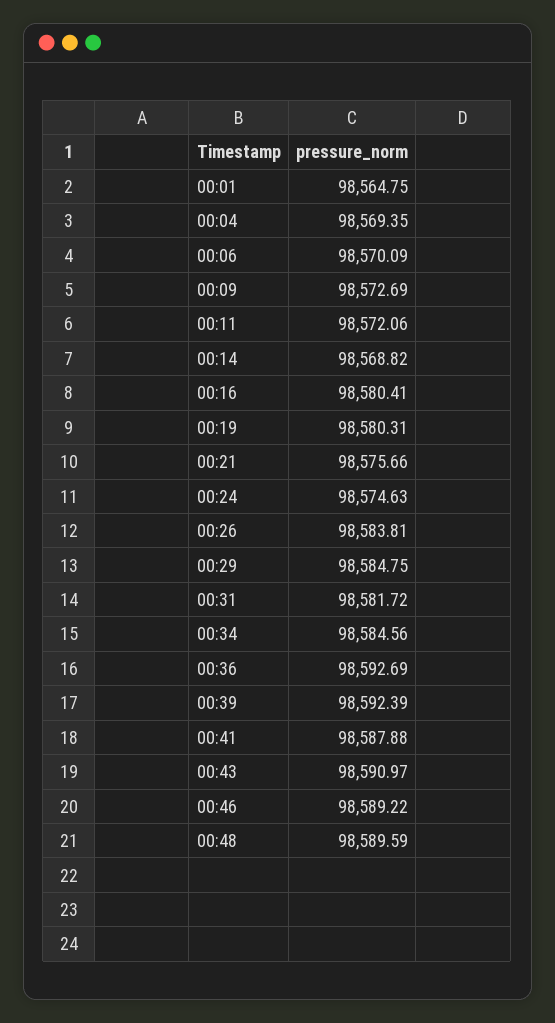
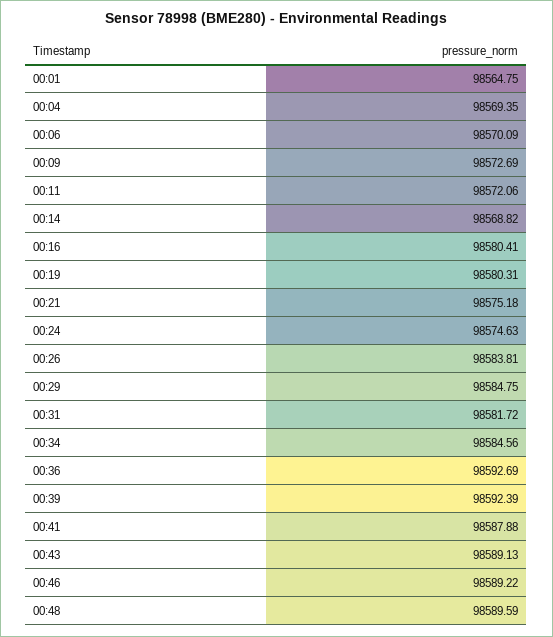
  {
    "00:01": 98564.75,
    "00:04": 98569.35,
    "00:06": 98570.09,
    "00:09": 98572.69,
    "00:11": 98572.06,
    "00:14": 98568.82,
    "00:16": 98580.41,
    "00:19": 98580.31,
-   "00:21": 98575.66,
+   "00:21": 98575.18,
    "00:24": 98574.63,
    "00:26": 98583.81,
    "00:29": 98584.75,
    "00:31": 98581.72,
    "00:34": 98584.56,
    "00:36": 98592.69,
    "00:39": 98592.39,
    "00:41": 98587.88,
-   "00:43": 98590.97,
+   "00:43": 98589.13,
    "00:46": 98589.22,
    "00:48": 98589.59
  }

